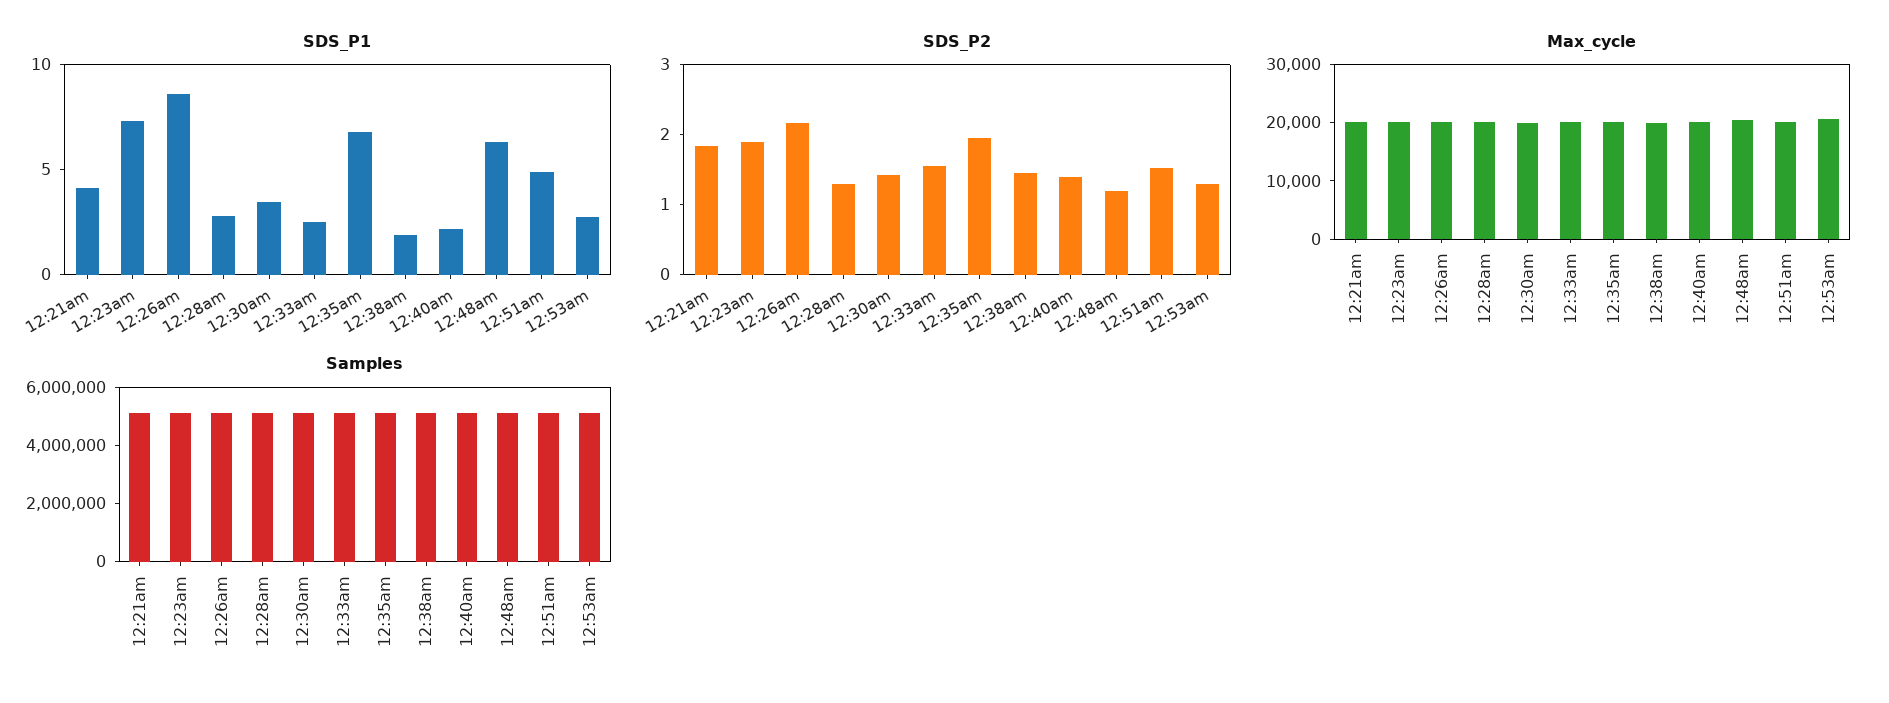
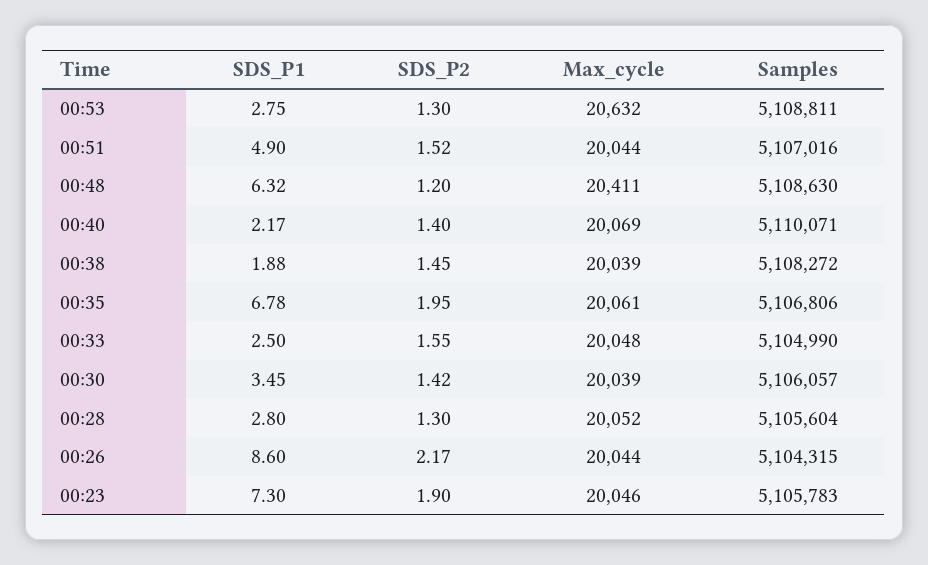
  {
    "SDS_P1": {
-     "12:21am": 4,
      "12:23am": 7.3,
      "12:26am": 8.6,
      "12:28am": 2.8,
      "12:30am": 3.45,
      "12:33am": 2.5,
      "12:35am": 6.78,
      "12:38am": 1.88,
      "12:40am": 2.17,
      "12:48am": 6.32,
      "12:51am": 4.9,
      "12:53am": 2.75
    },
    "SDS_P2": {
-     "12:21am": 1.8,
      "12:23am": 1.9,
      "12:26am": 2.17,
      "12:28am": 1.3,
      "12:30am": 1.42,
      "12:33am": 1.55,
      "12:35am": 1.95,
      "12:38am": 1.45,
      "12:40am": 1.4,
      "12:48am": 1.2,
      "12:51am": 1.52,
      "12:53am": 1.3
    },
    "Max_cycle": {
-     "12:21am": 20000,
      "12:23am": 20046,
      "12:26am": 20044,
      "12:28am": 20052,
      "12:30am": 20039,
      "12:33am": 20048,
      "12:35am": 20061,
      "12:38am": 20039,
      "12:40am": 20069,
      "12:48am": 20411,
      "12:51am": 20044,
      "12:53am": 20632
    },
    "Samples": {
-     "12:21am": 5000000,
      "12:23am": 5105783,
      "12:26am": 5104315,
      "12:28am": 5105604,
      "12:30am": 5106057,
      "12:33am": 5104990,
      "12:35am": 5106806,
      "12:38am": 5108272,
      "12:40am": 5110071,
      "12:48am": 5108630,
      "12:51am": 5107016,
      "12:53am": 5108811
    }
  }

